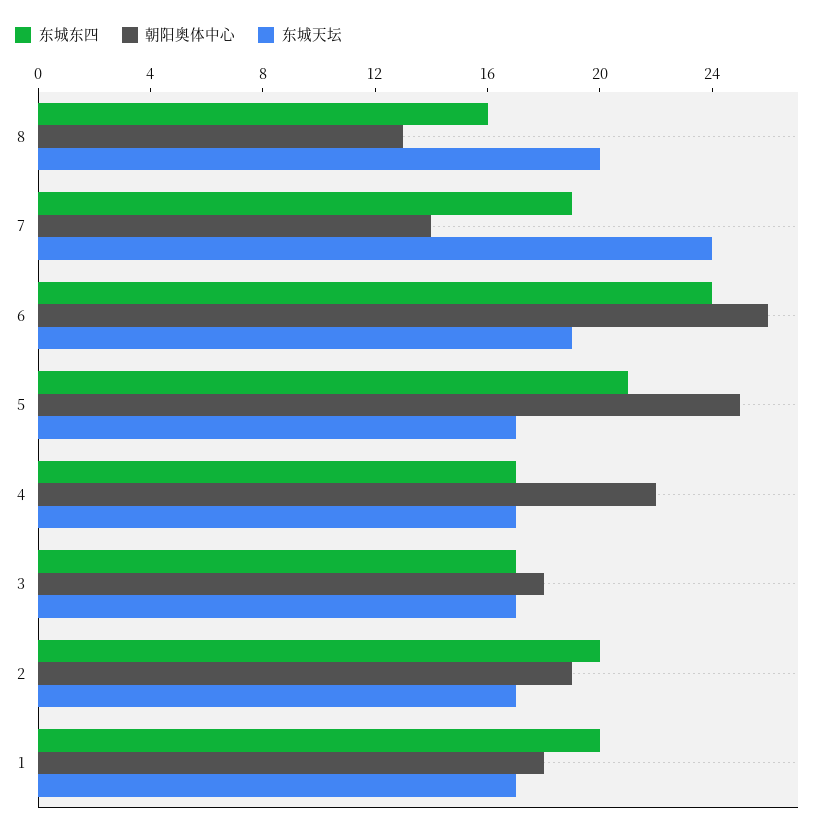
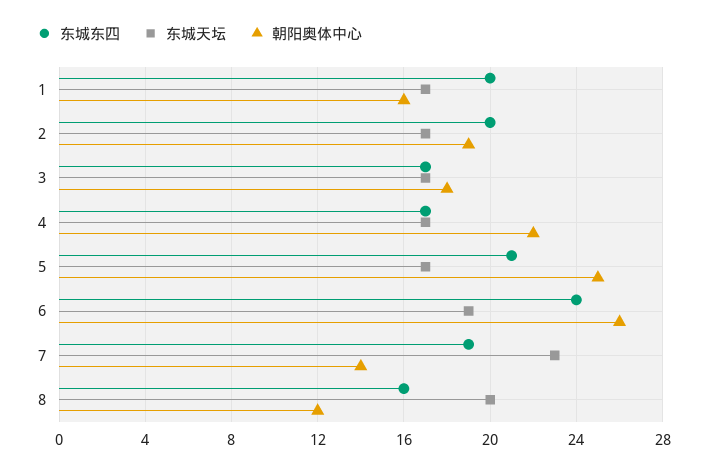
  {
    "东城东四": {
      "8": 16,
      "7": 19,
      "6": 24,
      "5": 21,
      "4": 17,
      "3": 17,
      "2": 20,
      "1": 20
    },
    "朝阳奥体中心": {
-     "8": 13,
+     "8": 12,
      "7": 14,
      "6": 26,
      "5": 25,
      "4": 22,
      "3": 18,
      "2": 19,
-     "1": 18
+     "1": 16
    },
    "东城天坛": {
      "8": 20,
-     "7": 24,
+     "7": 23,
      "6": 19,
      "5": 17,
      "4": 17,
      "3": 17,
      "2": 17,
      "1": 17
    }
  }

